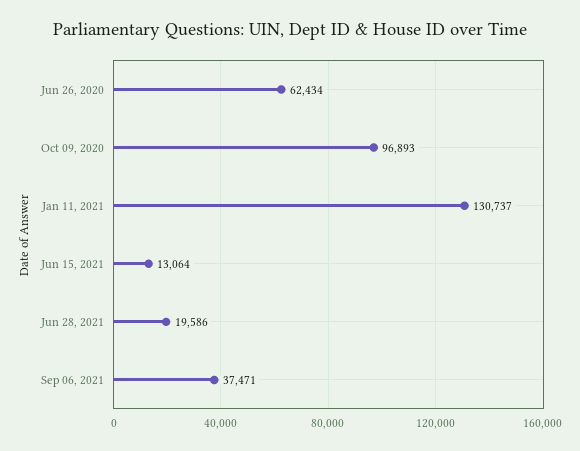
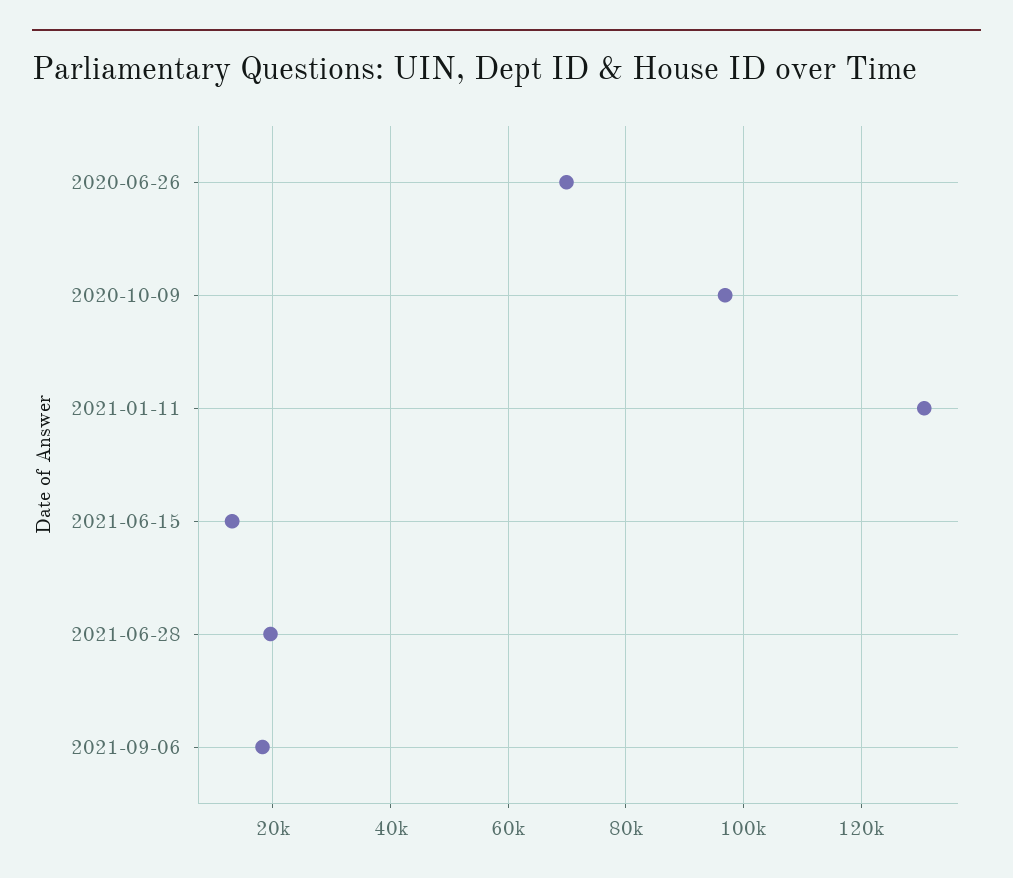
  {
-   "Jun 26, 2020": 62434,
+   "Jun 26, 2020": 70000,
    "Oct 09, 2020": 96893,
    "Jan 11, 2021": 130737,
    "Jun 15, 2021": 13064,
    "Jun 28, 2021": 19586,
-   "Sep 06, 2021": 37471
+   "Sep 06, 2021": 18000
  }

